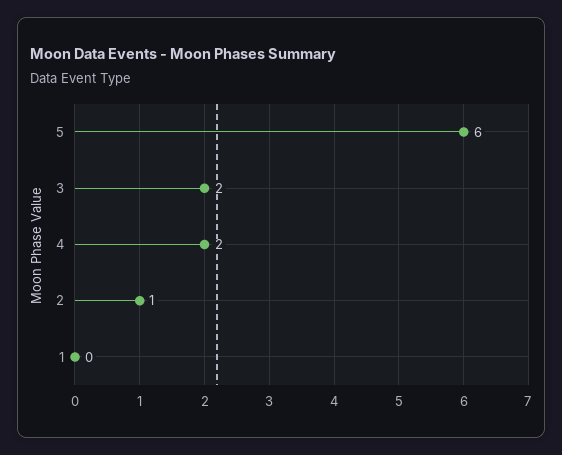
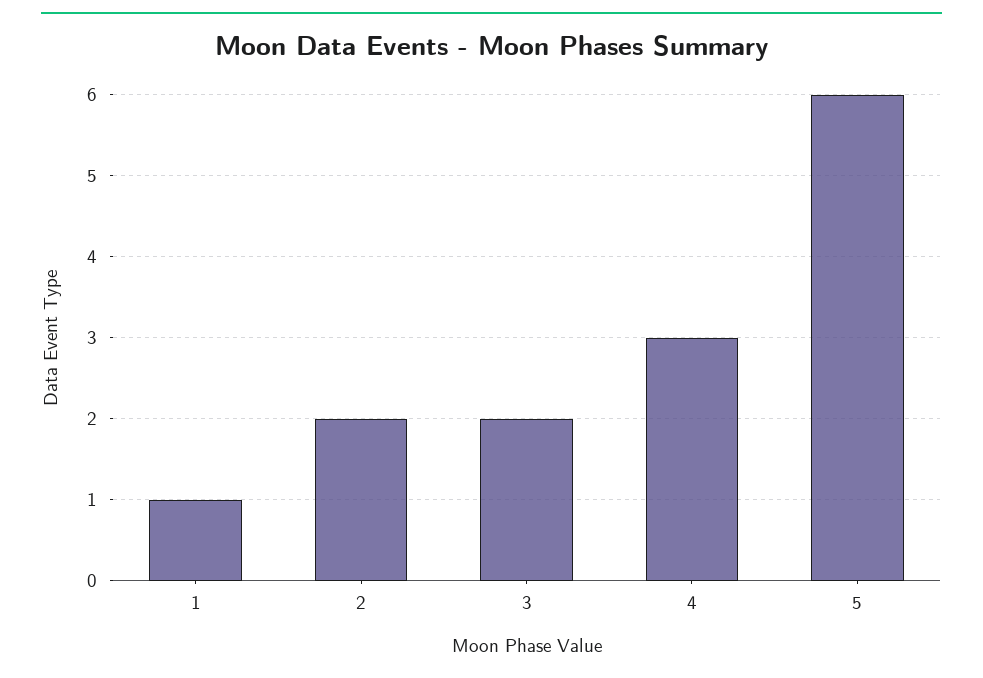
  {
    "5": 6,
    "3": 2,
-   "4": 2,
+   "4": 3,
-   "2": 1,
+   "2": 2,
-   "1": 0
+   "1": 1
  }

